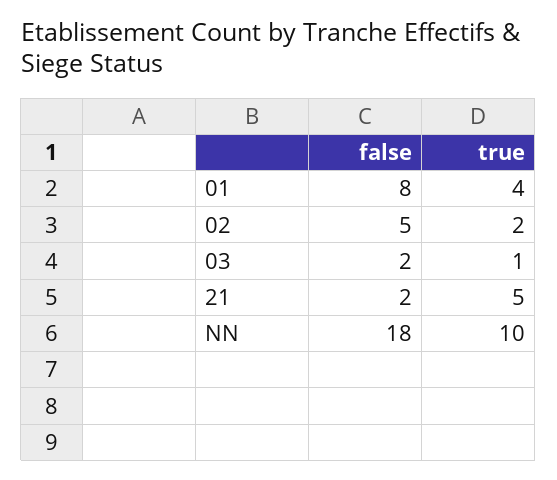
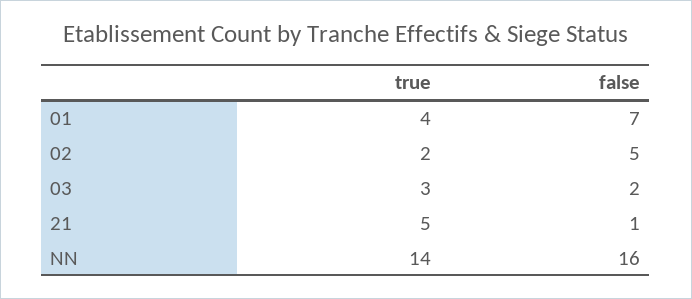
  {
    "false": {
-     "01": 8,
+     "01": 7,
      "02": 5,
      "03": 2,
-     "21": 2,
+     "21": 1,
-     "NN": 18
+     "NN": 16
    },
    "true": {
      "01": 4,
      "02": 2,
-     "03": 1,
+     "03": 3,
      "21": 5,
-     "NN": 10
+     "NN": 14
    }
  }

